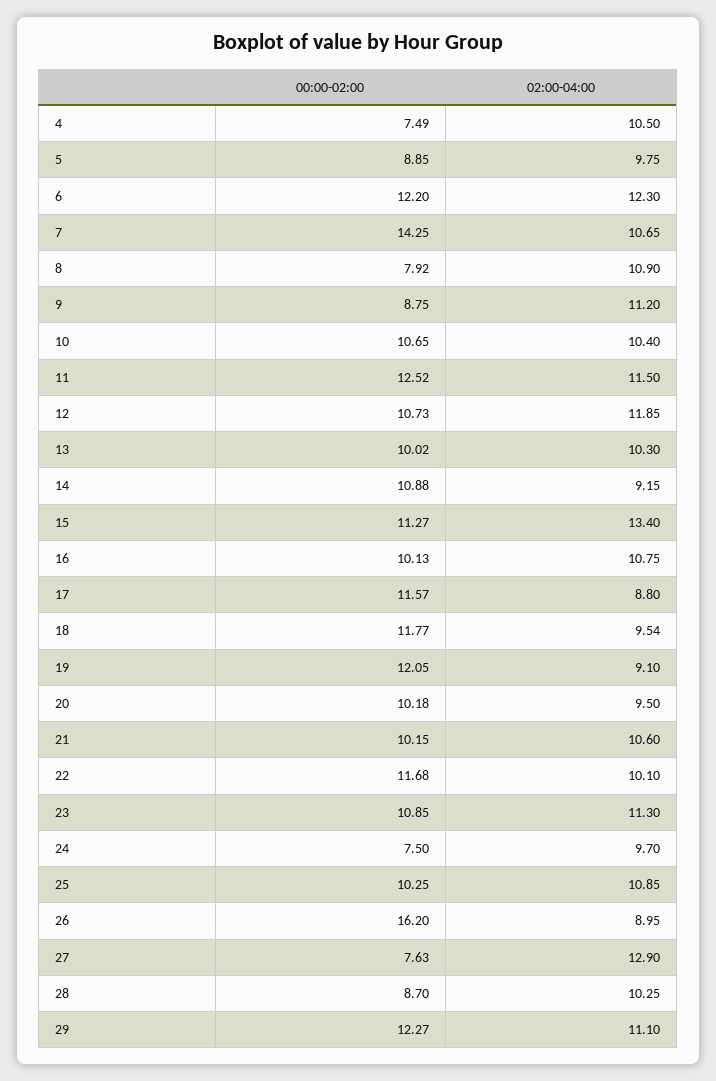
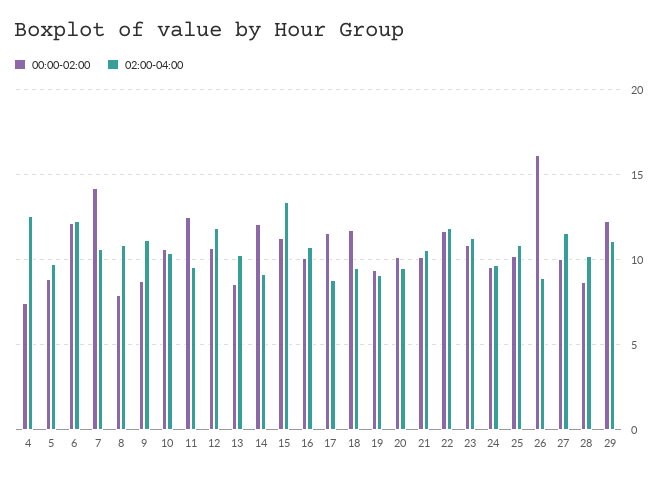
  {
    "00:00-02:00": {
      "4": 7.49,
      "5": 8.85,
      "6": 12.2,
      "7": 14.25,
      "8": 7.92,
      "9": 8.75,
      "10": 10.65,
      "11": 12.52,
      "12": 10.73,
-     "13": 10.02,
+     "13": 8.5,
-     "14": 10.88,
+     "14": 12,
      "15": 11.27,
      "16": 10.13,
      "17": 11.57,
      "18": 11.77,
-     "19": 12.05,
+     "19": 9.5,
      "20": 10.18,
      "21": 10.15,
      "22": 11.68,
      "23": 10.85,
-     "24": 7.5,
+     "24": 9.5,
      "25": 10.25,
      "26": 16.2,
-     "27": 7.63,
+     "27": 10,
      "28": 8.7,
      "29": 12.27
    },
    "02:00-04:00": {
-     "4": 10.5,
+     "4": 12.5,
      "5": 9.75,
      "6": 12.3,
      "7": 10.65,
      "8": 10.9,
      "9": 11.2,
      "10": 10.4,
-     "11": 11.5,
+     "11": 9.5,
      "12": 11.85,
      "13": 10.3,
      "14": 9.15,
      "15": 13.4,
      "16": 10.75,
      "17": 8.8,
      "18": 9.54,
      "19": 9.1,
      "20": 9.5,
      "21": 10.6,
-     "22": 10.1,
+     "22": 12,
      "23": 11.3,
      "24": 9.7,
      "25": 10.85,
      "26": 8.95,
-     "27": 12.9,
+     "27": 11.5,
      "28": 10.25,
      "29": 11.1
    }
  }

